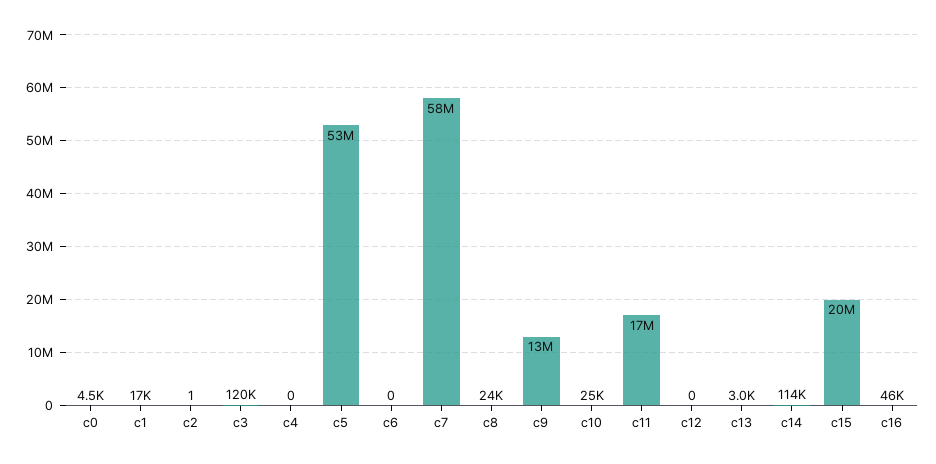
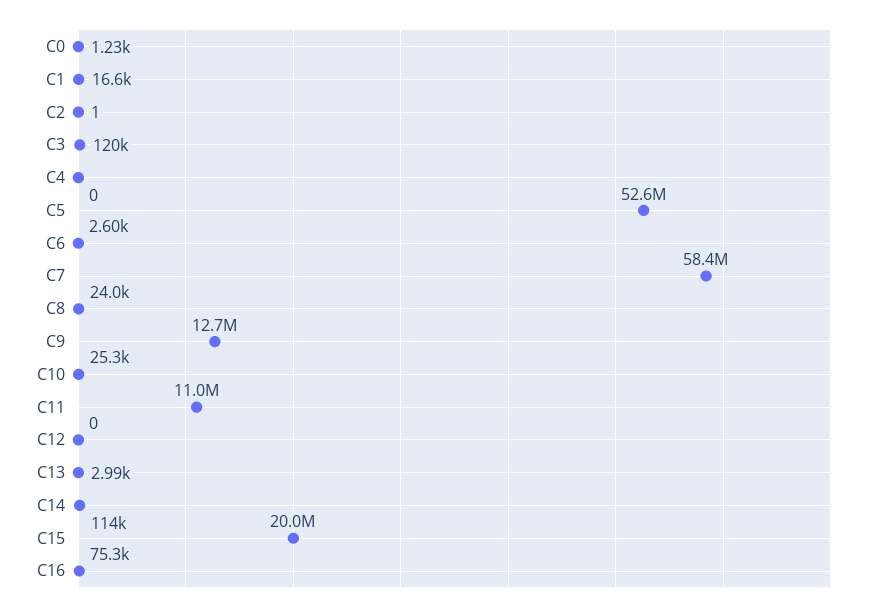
  {
-   "c0": 4500,
+   "c0": 1230,
    "c1": 16600,
    "c2": 1,
    "c3": 120000,
    "c4": 0,
    "c5": 52600000,
-   "c6": 0,
+   "c6": 2600,
    "c7": 58400000,
    "c8": 24000,
    "c9": 12700000,
    "c10": 25300,
-   "c11": 17000000,
+   "c11": 11000000,
    "c12": 0,
    "c13": 2990,
    "c14": 114000,
    "c15": 20000000,
-   "c16": 46000
+   "c16": 75300
  }

